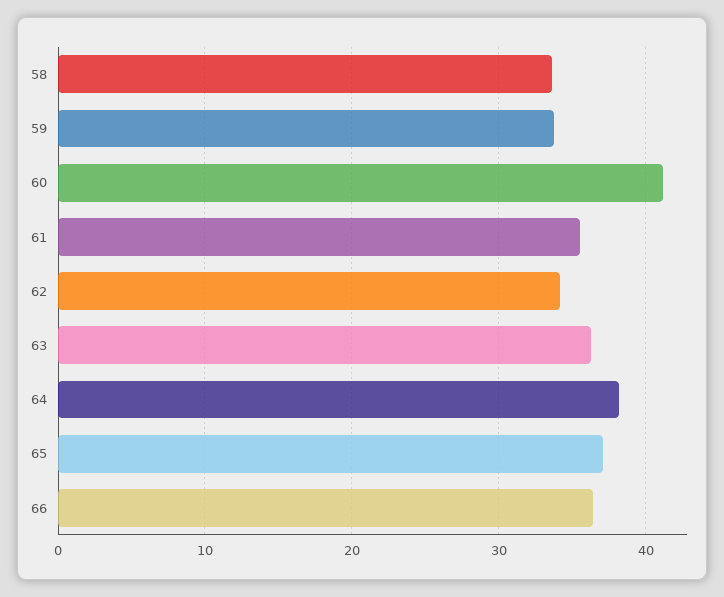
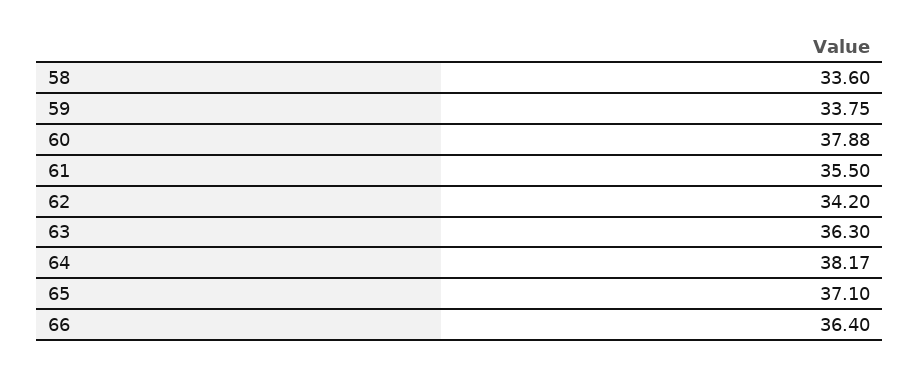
  {
    "58": 33.6,
    "59": 33.75,
-   "60": 41,
+   "60": 37.88,
    "61": 35.5,
    "62": 34.2,
    "63": 36.3,
    "64": 38.17,
    "65": 37.1,
    "66": 36.4
  }

